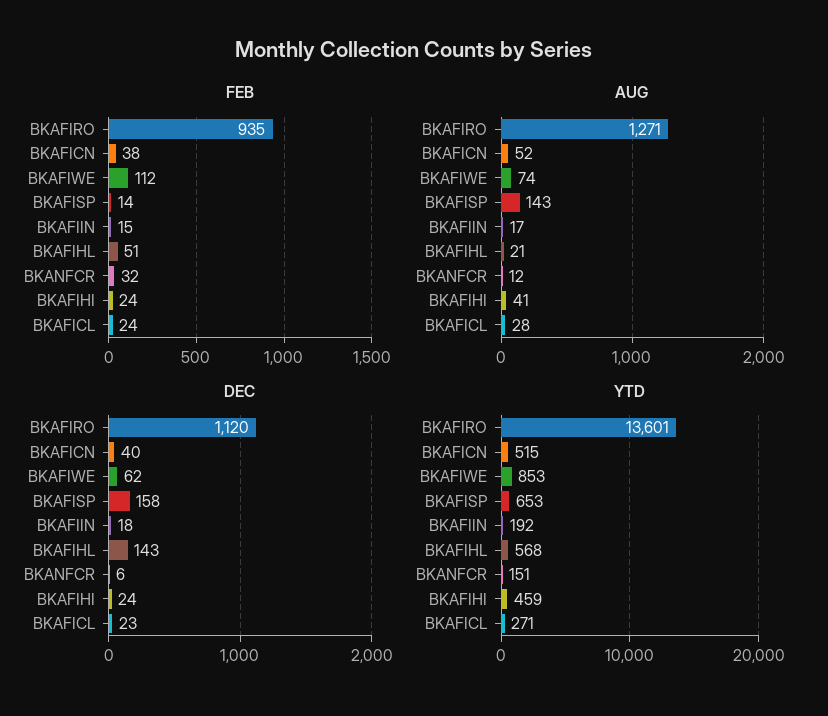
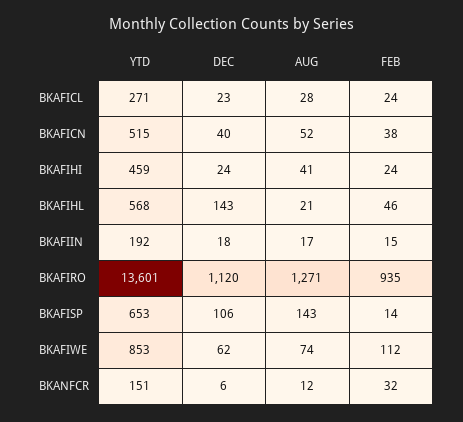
  {
    "FEB": {
      "BKAFIRO": 935,
      "BKAFICN": 38,
      "BKAFIWE": 112,
      "BKAFISP": 14,
      "BKAFIIN": 15,
-     "BKAFIHL": 51,
+     "BKAFIHL": 46,
      "BKANFCR": 32,
      "BKAFIHI": 24,
      "BKAFICL": 24
    },
    "AUG": {
      "BKAFIRO": 1271,
      "BKAFICN": 52,
      "BKAFIWE": 74,
      "BKAFISP": 143,
      "BKAFIIN": 17,
      "BKAFIHL": 21,
      "BKANFCR": 12,
      "BKAFIHI": 41,
      "BKAFICL": 28
    },
    "DEC": {
      "BKAFIRO": 1120,
      "BKAFICN": 40,
      "BKAFIWE": 62,
-     "BKAFISP": 158,
+     "BKAFISP": 106,
      "BKAFIIN": 18,
      "BKAFIHL": 143,
      "BKANFCR": 6,
      "BKAFIHI": 24,
      "BKAFICL": 23
    },
    "YTD": {
      "BKAFIRO": 13601,
      "BKAFICN": 515,
      "BKAFIWE": 853,
      "BKAFISP": 653,
      "BKAFIIN": 192,
      "BKAFIHL": 568,
      "BKANFCR": 151,
      "BKAFIHI": 459,
      "BKAFICL": 271
    }
  }

